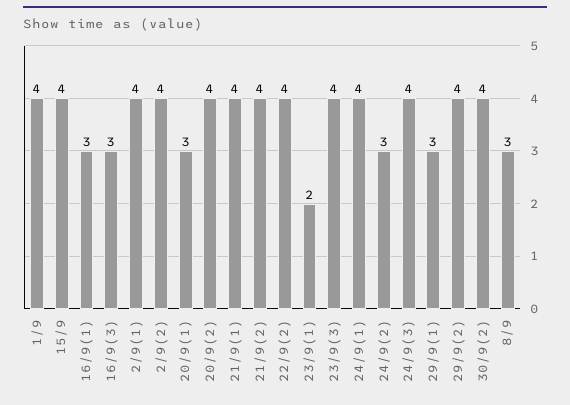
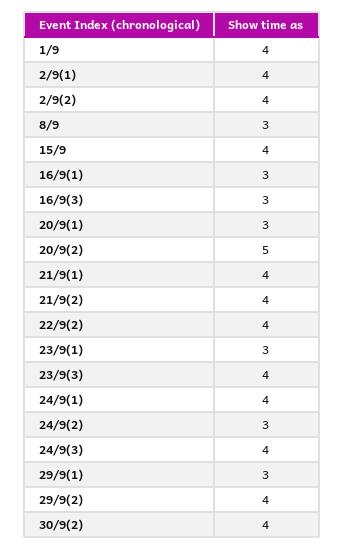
  {
    "1/9": 4,
    "15/9": 4,
    "16/9(1)": 3,
    "16/9(3)": 3,
    "2/9(1)": 4,
    "2/9(2)": 4,
    "20/9(1)": 3,
-   "20/9(2)": 4,
+   "20/9(2)": 5,
    "21/9(1)": 4,
    "21/9(2)": 4,
    "22/9(2)": 4,
-   "23/9(1)": 2,
+   "23/9(1)": 3,
    "23/9(3)": 4,
    "24/9(1)": 4,
    "24/9(2)": 3,
    "24/9(3)": 4,
    "29/9(1)": 3,
    "29/9(2)": 4,
    "30/9(2)": 4,
    "8/9": 3
  }

